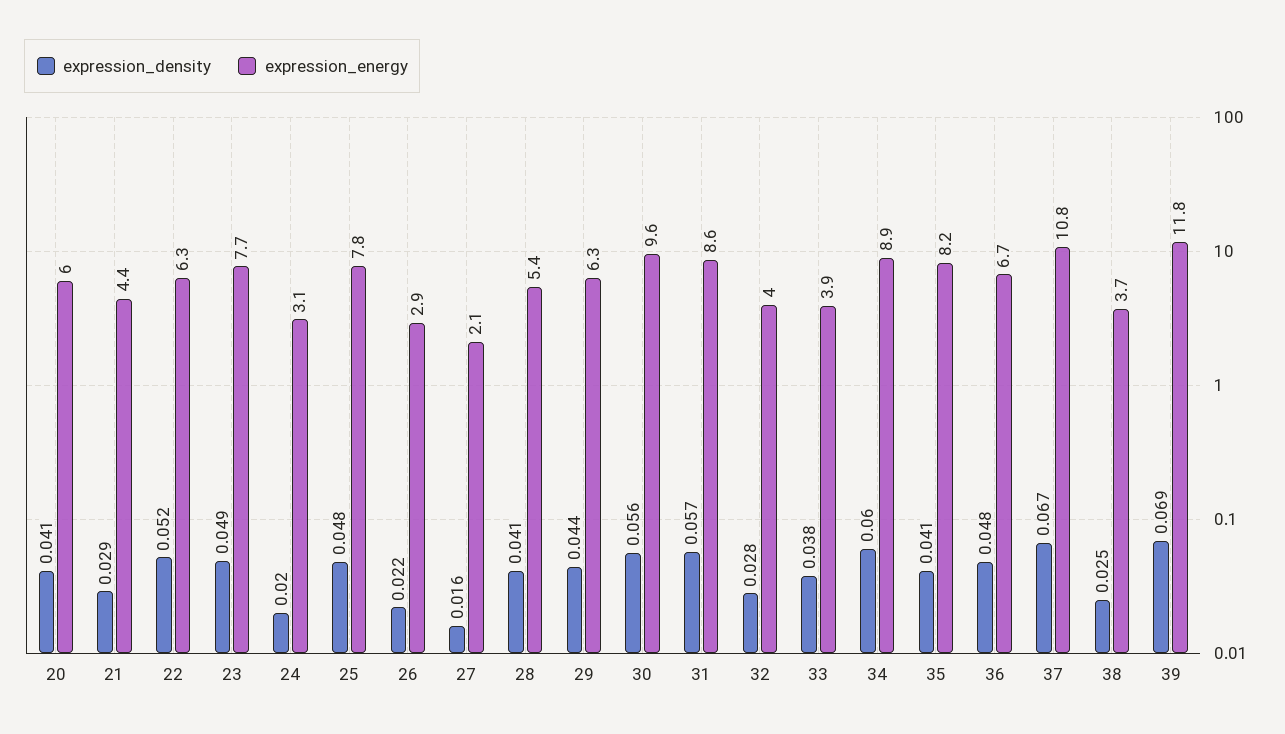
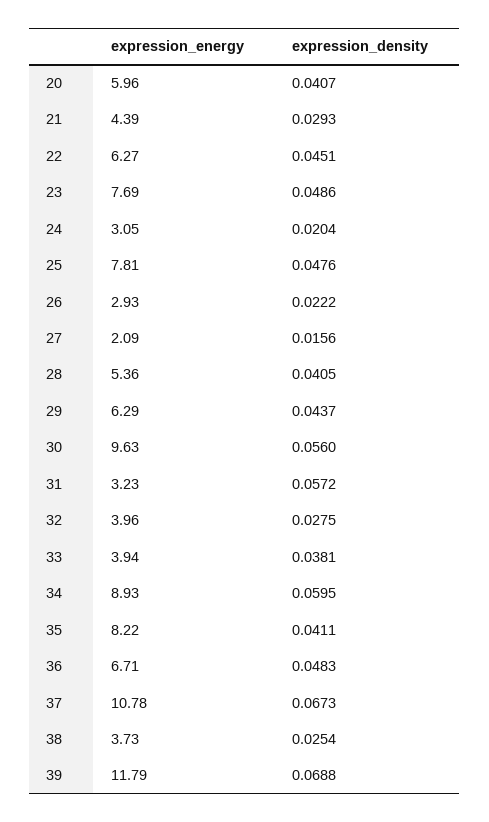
  {
    "expression_density": {
      "20": 0.0407,
      "21": 0.0293,
-     "22": 0.052,
+     "22": 0.0451,
      "23": 0.0486,
      "24": 0.0204,
      "25": 0.0476,
      "26": 0.0222,
      "27": 0.0156,
      "28": 0.0405,
      "29": 0.0437,
      "30": 0.056,
      "31": 0.0572,
      "32": 0.0275,
      "33": 0.0381,
      "34": 0.0595,
      "35": 0.0411,
      "36": 0.0483,
      "37": 0.0673,
      "38": 0.0254,
      "39": 0.0688
    },
    "expression_energy": {
      "20": 5.96,
      "21": 4.39,
      "22": 6.27,
      "23": 7.69,
      "24": 3.05,
      "25": 7.81,
      "26": 2.93,
      "27": 2.09,
      "28": 5.36,
      "29": 6.29,
      "30": 9.63,
-     "31": 8.6,
+     "31": 3.23,
      "32": 3.96,
      "33": 3.94,
      "34": 8.93,
      "35": 8.22,
      "36": 6.71,
      "37": 10.78,
      "38": 3.73,
      "39": 11.79
    }
  }

